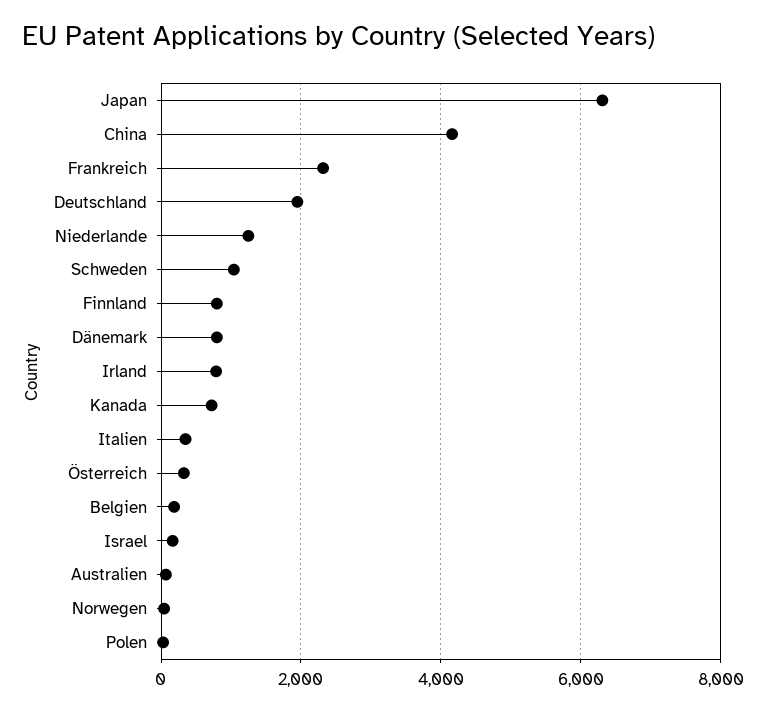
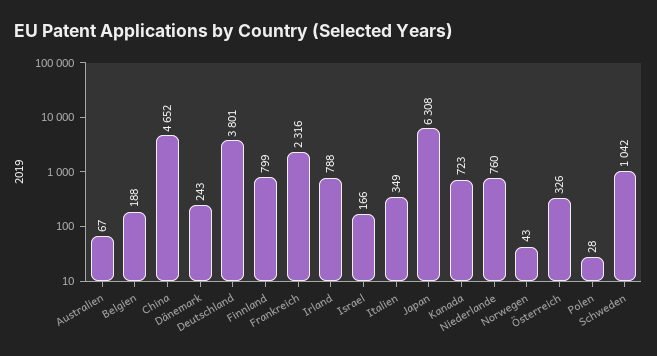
  {
    "Japan": 6308,
-   "China": 4200,
+   "China": 4652,
    "Frankreich": 2316,
-   "Deutschland": 2000,
+   "Deutschland": 3801,
-   "Niederlande": 1200,
+   "Niederlande": 760,
    "Schweden": 1042,
    "Finnland": 799,
-   "Dänemark": 800,
+   "Dänemark": 243,
    "Irland": 788,
    "Kanada": 723,
    "Italien": 349,
    "Österreich": 326,
    "Belgien": 188,
    "Israel": 166,
    "Australien": 67,
    "Norwegen": 43,
    "Polen": 28
  }

